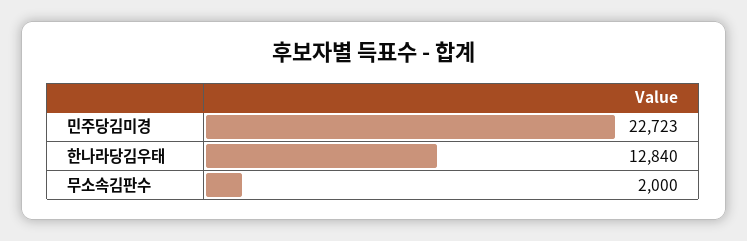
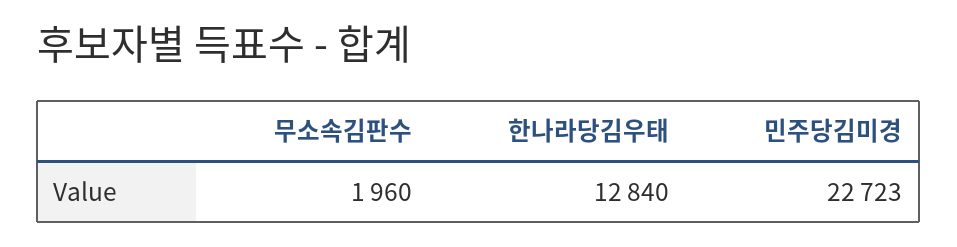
  {
    "민주당김미경": 22723,
    "한나라당김우태": 12840,
-   "무소속김판수": 2000
+   "무소속김판수": 1960
  }

